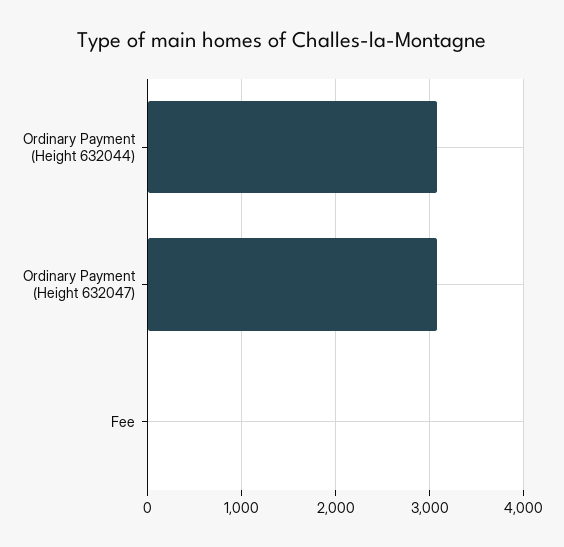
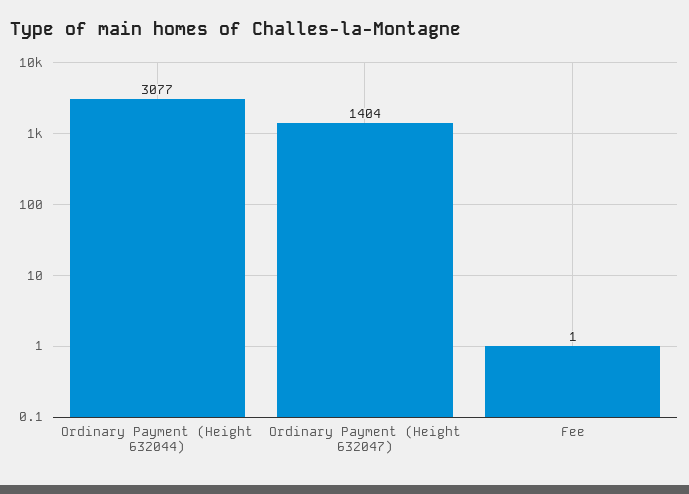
  {
    "Ordinary Payment (Height 632044)": 3077,
-   "Ordinary Payment (Height 632047)": 3100,
+   "Ordinary Payment (Height 632047)": 1404,
    "Fee": 1
  }

